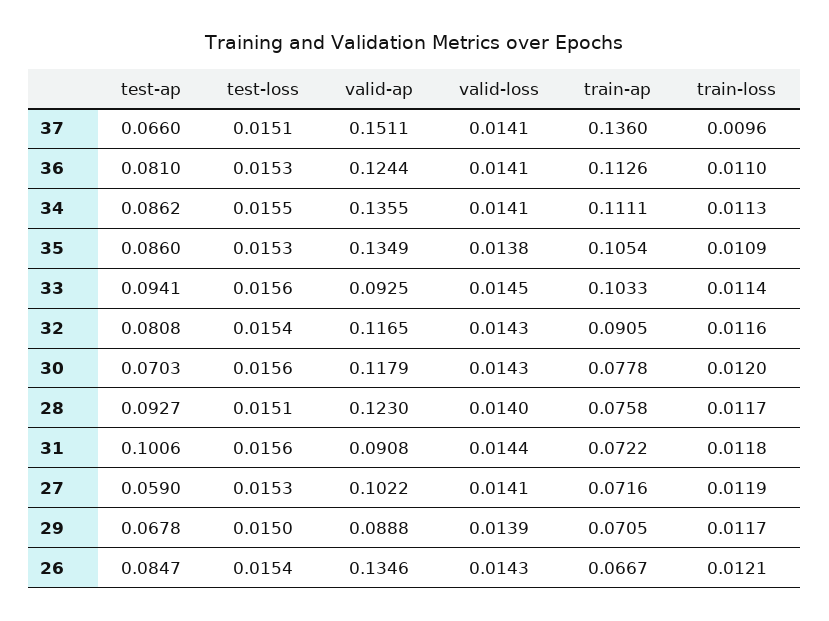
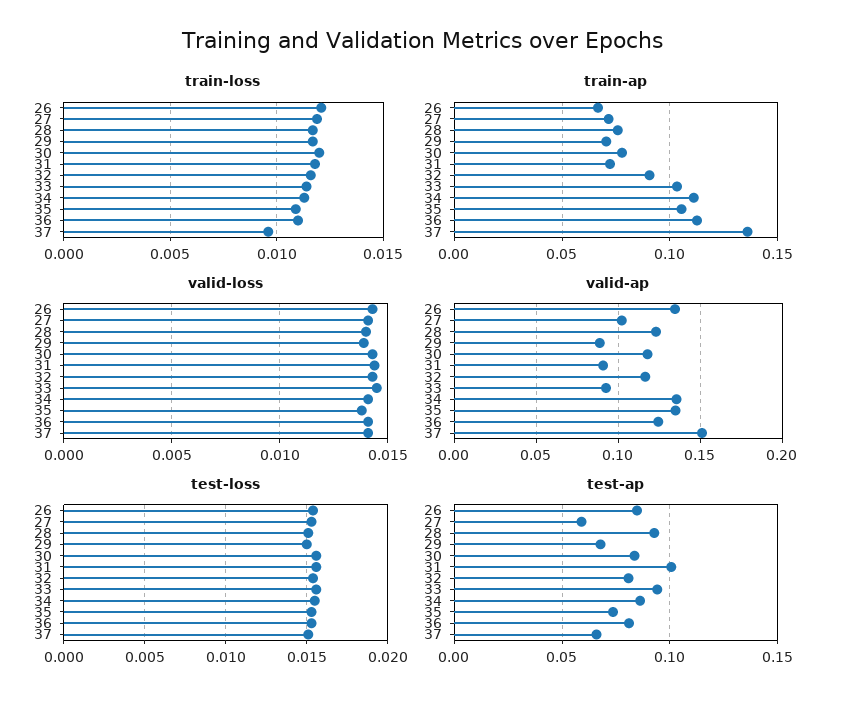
  {
    "test-ap": {
      "37": 0.066,
      "36": 0.081,
      "34": 0.0862,
-     "35": 0.086,
+     "35": 0.075,
      "33": 0.0941,
      "32": 0.0808,
-     "30": 0.0703,
+     "30": 0.085,
      "28": 0.0927,
      "31": 0.1006,
      "27": 0.059,
      "29": 0.0678,
      "26": 0.0847
    },
    "test-loss": {
      "37": 0.0151,
      "36": 0.0153,
      "34": 0.0155,
      "35": 0.0153,
      "33": 0.0156,
      "32": 0.0154,
      "30": 0.0156,
      "28": 0.0151,
      "31": 0.0156,
      "27": 0.0153,
      "29": 0.015,
      "26": 0.0154
    },
    "valid-ap": {
      "37": 0.1511,
      "36": 0.1244,
      "34": 0.1355,
      "35": 0.1349,
      "33": 0.0925,
      "32": 0.1165,
      "30": 0.1179,
      "28": 0.123,
      "31": 0.0908,
      "27": 0.1022,
      "29": 0.0888,
      "26": 0.1346
    },
    "valid-loss": {
      "37": 0.0141,
      "36": 0.0141,
      "34": 0.0141,
      "35": 0.0138,
      "33": 0.0145,
      "32": 0.0143,
      "30": 0.0143,
      "28": 0.014,
      "31": 0.0144,
      "27": 0.0141,
      "29": 0.0139,
      "26": 0.0143
    },
    "train-ap": {
      "37": 0.136,
      "36": 0.1126,
      "34": 0.1111,
      "35": 0.1054,
      "33": 0.1033,
      "32": 0.0905,
      "30": 0.0778,
      "28": 0.0758,
      "31": 0.0722,
      "27": 0.0716,
      "29": 0.0705,
      "26": 0.0667
    },
    "train-loss": {
      "37": 0.0096,
      "36": 0.011,
      "34": 0.0113,
      "35": 0.0109,
      "33": 0.0114,
      "32": 0.0116,
      "30": 0.012,
      "28": 0.0117,
      "31": 0.0118,
      "27": 0.0119,
      "29": 0.0117,
      "26": 0.0121
    }
  }

